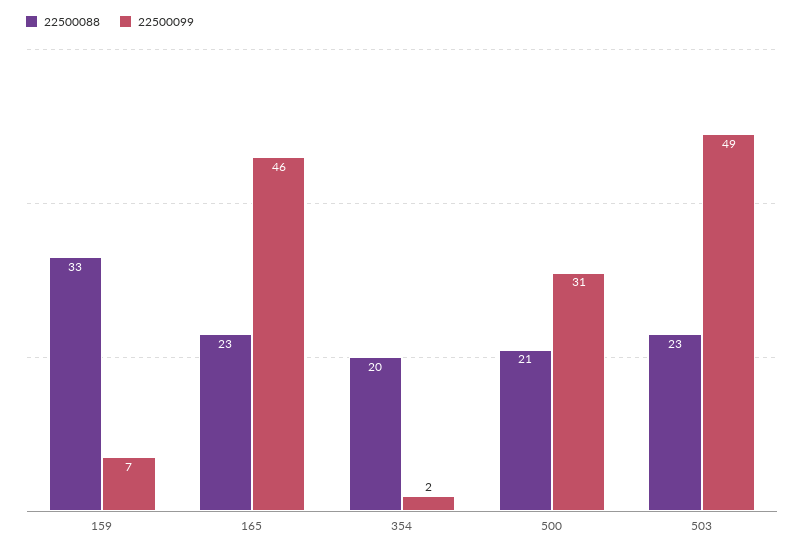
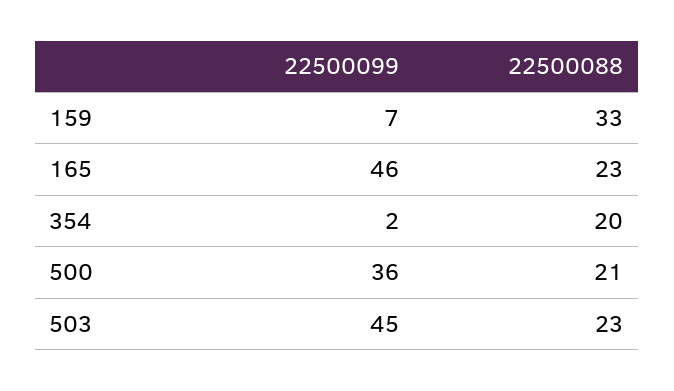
  {
    "22500088": {
      "159": 33,
      "165": 23,
      "354": 20,
      "500": 21,
      "503": 23
    },
    "22500099": {
      "159": 7,
      "165": 46,
      "354": 2,
-     "500": 31,
+     "500": 36,
-     "503": 49
+     "503": 45
    }
  }

